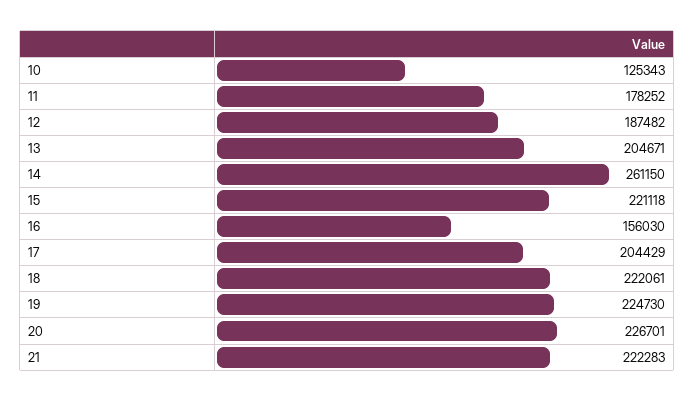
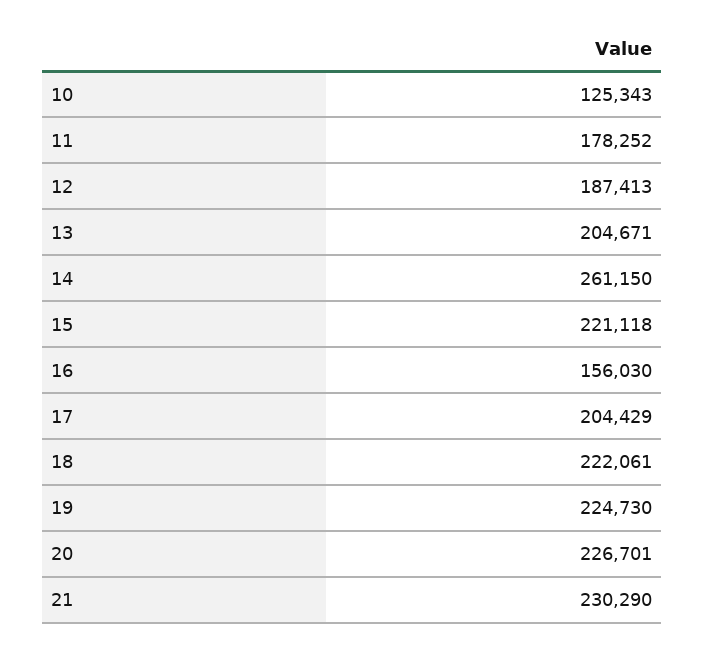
  {
    "10": 125343,
    "11": 178252,
-   "12": 187482,
+   "12": 187413,
    "13": 204671,
    "14": 261150,
    "15": 221118,
    "16": 156030,
    "17": 204429,
    "18": 222061,
    "19": 224730,
    "20": 226701,
-   "21": 222283
+   "21": 230290
  }

